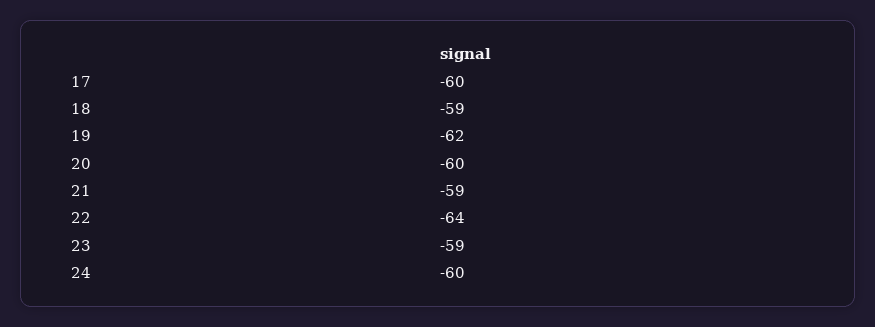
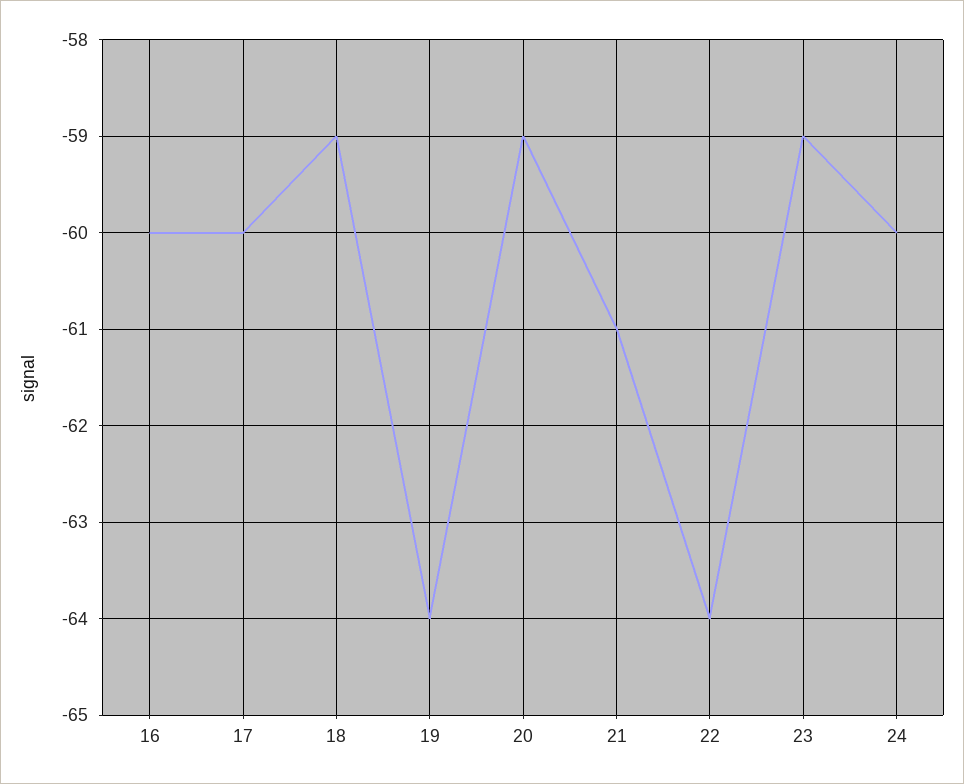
  {
    "17": -60,
    "18": -59,
-   "19": -62,
+   "19": -64,
-   "20": -60,
+   "20": -59,
-   "21": -59,
+   "21": -61,
    "22": -64,
    "23": -59,
-   "24": -60
+   "24": -60,
+   "16": -60
  }

